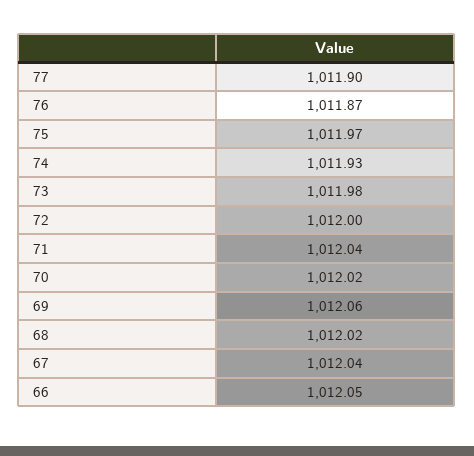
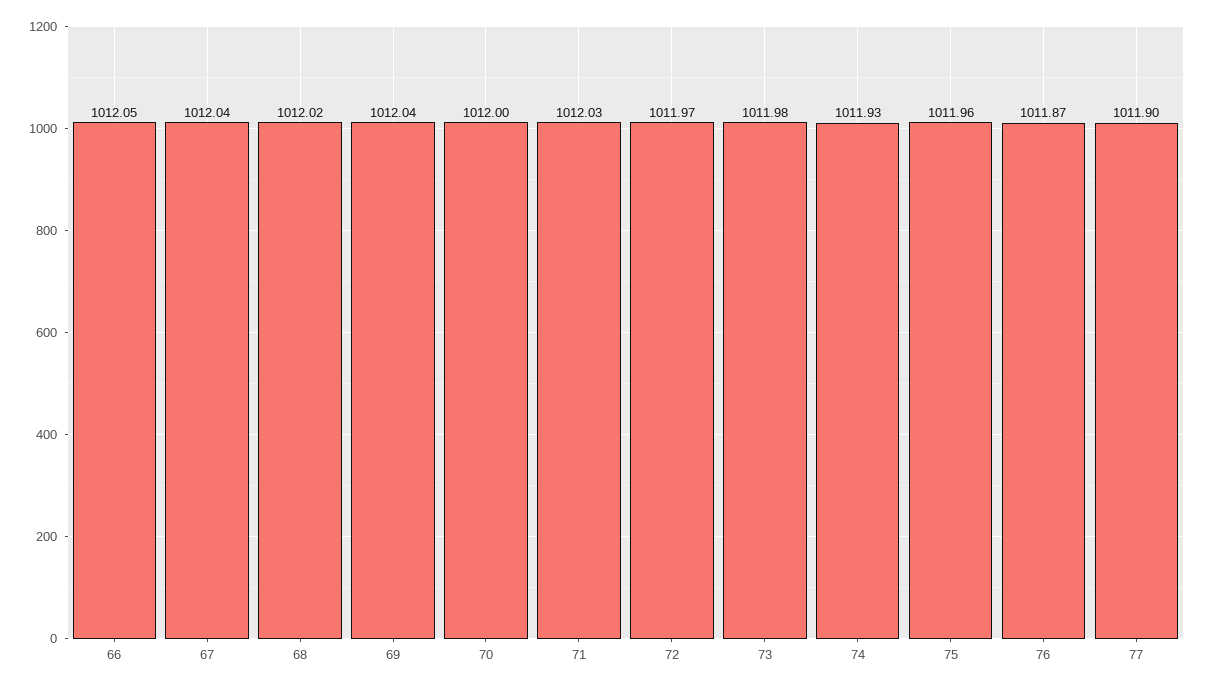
  {
    "77": 1011.9,
    "76": 1011.87,
-   "75": 1011.97,
+   "75": 1011.96,
    "74": 1011.93,
    "73": 1011.98,
-   "72": 1012,
+   "72": 1011.97,
-   "71": 1012.04,
+   "71": 1012.03,
-   "70": 1012.02,
+   "70": 1012,
-   "69": 1012.06,
+   "69": 1012.04,
    "68": 1012.02,
    "67": 1012.04,
    "66": 1012.05
  }

